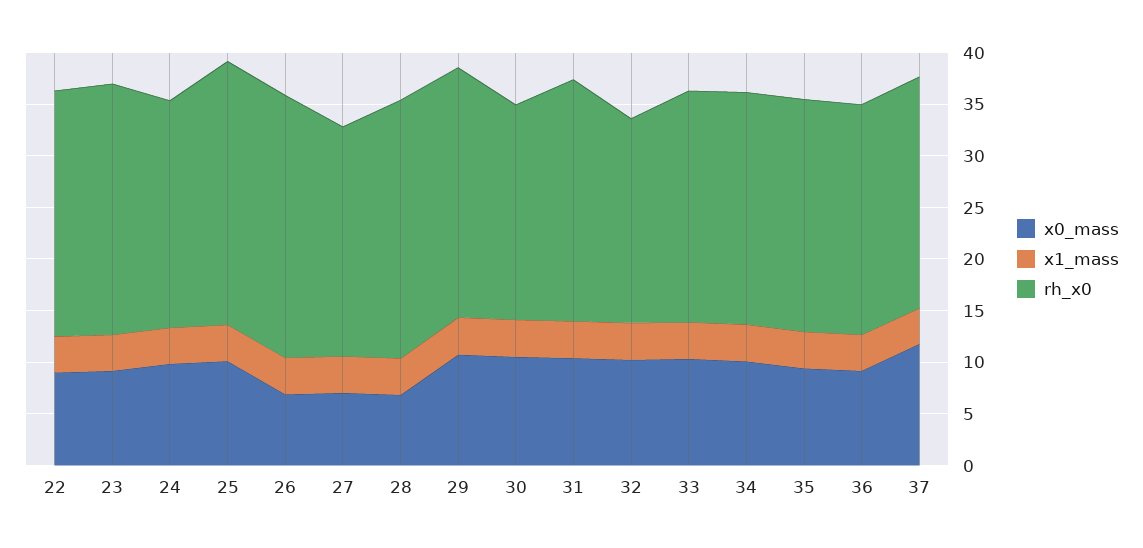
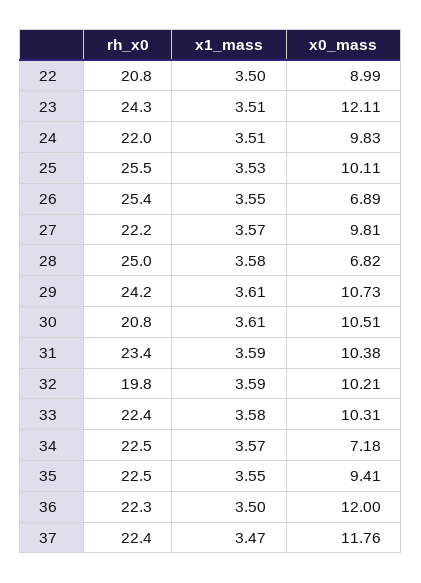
  {
    "x0_mass": {
      "22": 8.99,
-     "23": 9,
+     "23": 12.11,
      "24": 9.83,
      "25": 10.11,
      "26": 6.89,
-     "27": 7,
+     "27": 9.81,
      "28": 6.82,
      "29": 10.73,
      "30": 10.51,
      "31": 10.38,
      "32": 10.21,
      "33": 10.31,
-     "34": 10,
+     "34": 7.18,
      "35": 9.41,
-     "36": 9,
+     "36": 12,
      "37": 11.76
    },
    "x1_mass": {
      "22": 3.5,
      "23": 3.51,
      "24": 3.51,
      "25": 3.53,
      "26": 3.55,
      "27": 3.57,
      "28": 3.58,
      "29": 3.61,
      "30": 3.61,
      "31": 3.59,
      "32": 3.59,
      "33": 3.58,
      "34": 3.57,
      "35": 3.55,
      "36": 3.5,
      "37": 3.47
    },
    "rh_x0": {
-     "22": 24,
+     "22": 20.8,
      "23": 24.3,
      "24": 22,
      "25": 25.5,
      "26": 25.4,
      "27": 22.2,
      "28": 25,
      "29": 24.2,
      "30": 20.8,
      "31": 23.4,
      "32": 19.8,
      "33": 22.4,
      "34": 22.5,
      "35": 22.5,
      "36": 22.3,
      "37": 22.4
    }
  }

